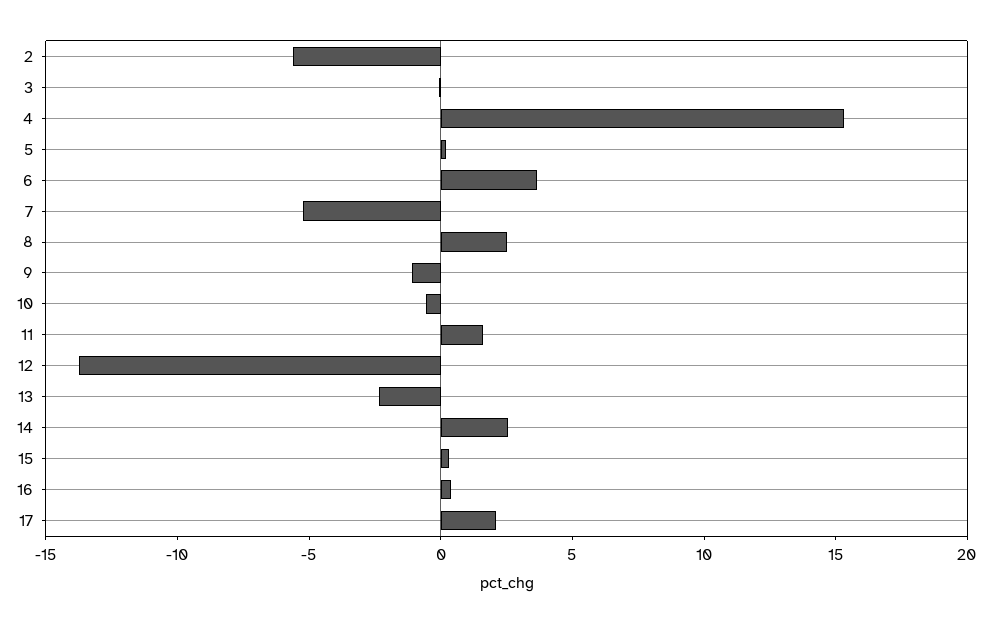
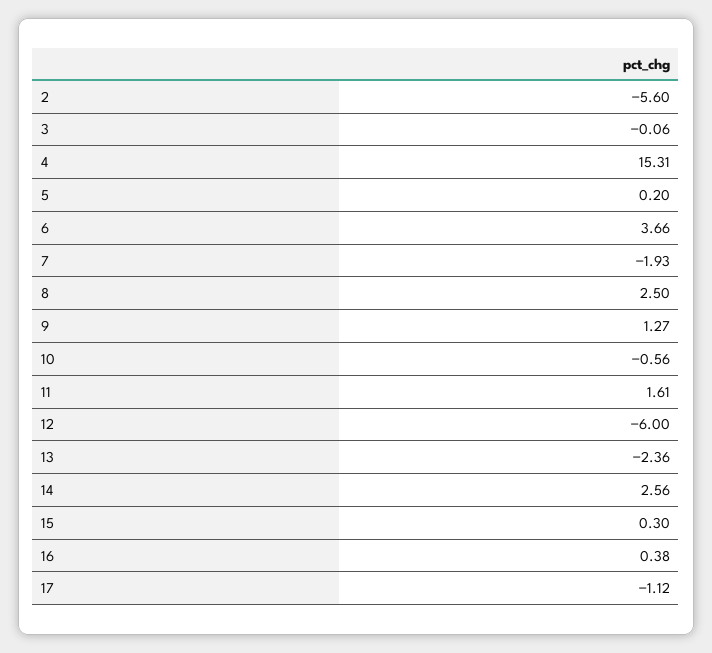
  {
    "2": -5.6,
    "3": -0.06,
    "4": 15.31,
    "5": 0.2,
    "6": 3.66,
-   "7": -5,
+   "7": -1.93,
    "8": 2.5,
-   "9": -1,
+   "9": 1.27,
    "10": -0.56,
    "11": 1.61,
-   "12": -14,
+   "12": -6,
    "13": -2.36,
    "14": 2.56,
    "15": 0.3,
    "16": 0.38,
-   "17": 2
+   "17": -1.12
  }

